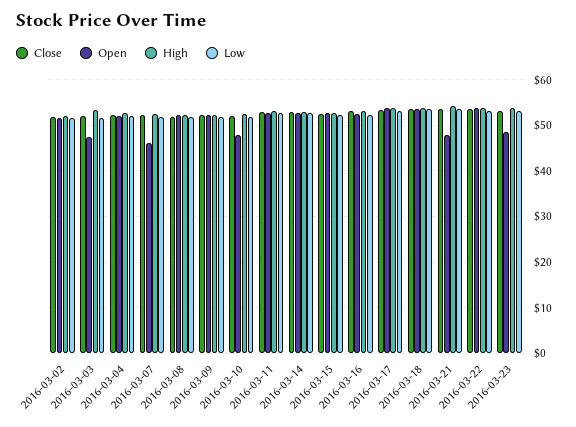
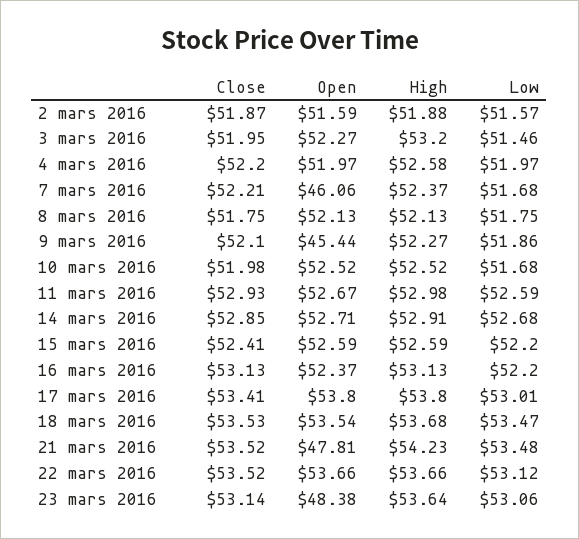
  {
    "Close": {
      "2016-03-02": 51.87,
      "2016-03-03": 51.95,
      "2016-03-04": 52.2,
      "2016-03-07": 52.21,
      "2016-03-08": 51.75,
      "2016-03-09": 52.1,
      "2016-03-10": 51.98,
      "2016-03-11": 52.93,
      "2016-03-14": 52.85,
      "2016-03-15": 52.41,
      "2016-03-16": 53.13,
      "2016-03-17": 53.41,
      "2016-03-18": 53.53,
      "2016-03-21": 53.52,
      "2016-03-22": 53.52,
      "2016-03-23": 53.14
    },
    "Open": {
      "2016-03-02": 51.59,
-     "2016-03-03": 48,
+     "2016-03-03": 52.27,
      "2016-03-04": 51.97,
      "2016-03-07": 46.06,
      "2016-03-08": 52.13,
-     "2016-03-09": 52,
+     "2016-03-09": 45.44,
-     "2016-03-10": 48,
+     "2016-03-10": 52.52,
      "2016-03-11": 52.67,
      "2016-03-14": 52.71,
      "2016-03-15": 52.59,
      "2016-03-16": 52.37,
      "2016-03-17": 53.8,
      "2016-03-18": 53.54,
      "2016-03-21": 47.81,
      "2016-03-22": 53.66,
      "2016-03-23": 48.38
    },
    "High": {
      "2016-03-02": 51.88,
      "2016-03-03": 53.2,
      "2016-03-04": 52.58,
      "2016-03-07": 52.37,
      "2016-03-08": 52.13,
      "2016-03-09": 52.27,
      "2016-03-10": 52.52,
      "2016-03-11": 52.98,
      "2016-03-14": 52.91,
      "2016-03-15": 52.59,
      "2016-03-16": 53.13,
      "2016-03-17": 53.8,
      "2016-03-18": 53.68,
      "2016-03-21": 54.23,
      "2016-03-22": 53.66,
      "2016-03-23": 53.64
    },
    "Low": {
      "2016-03-02": 51.57,
      "2016-03-03": 51.46,
      "2016-03-04": 51.97,
      "2016-03-07": 51.68,
      "2016-03-08": 51.75,
      "2016-03-09": 51.86,
      "2016-03-10": 51.68,
      "2016-03-11": 52.59,
      "2016-03-14": 52.68,
      "2016-03-15": 52.2,
      "2016-03-16": 52.2,
      "2016-03-17": 53.01,
      "2016-03-18": 53.47,
      "2016-03-21": 53.48,
      "2016-03-22": 53.12,
      "2016-03-23": 53.06
    }
  }

